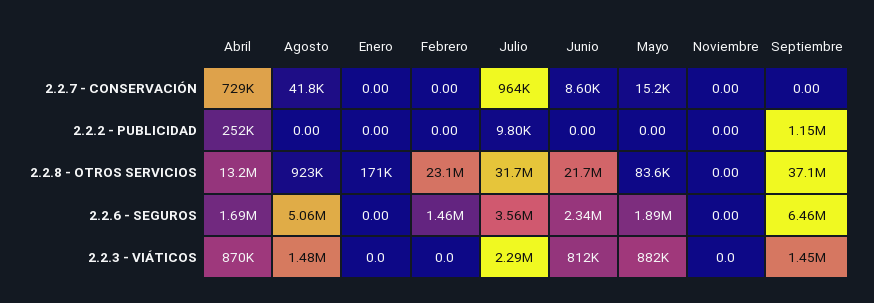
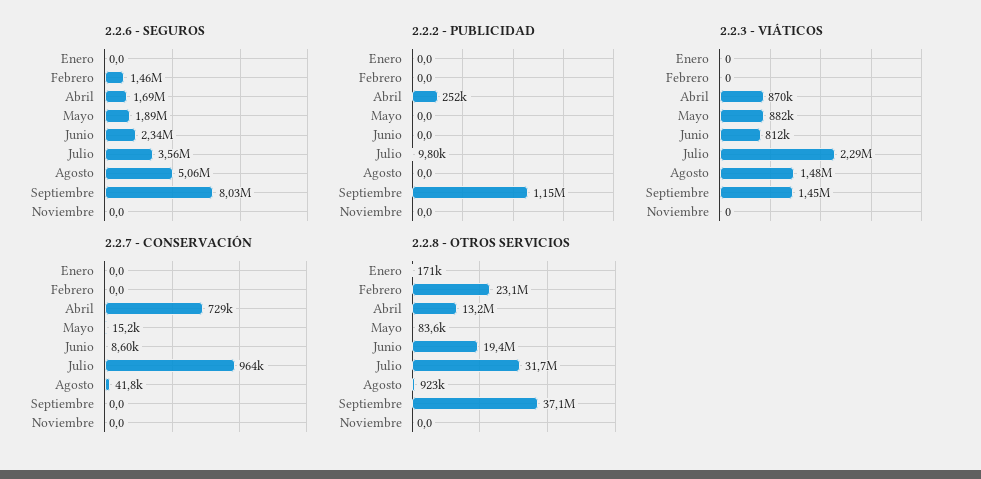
  {
    "2.2.7 - CONSERVACIÓN": {
      "Abril": 729000,
      "Agosto": 41800,
      "Enero": 0,
      "Febrero": 0,
      "Julio": 964000,
      "Junio": 8600,
      "Mayo": 15200,
      "Noviembre": 0,
      "Septiembre": 0
    },
    "2.2.2 - PUBLICIDAD": {
      "Abril": 252000,
      "Agosto": 0,
      "Enero": 0,
      "Febrero": 0,
      "Julio": 9800,
      "Junio": 0,
      "Mayo": 0,
      "Noviembre": 0,
      "Septiembre": 1150000
    },
    "2.2.8 - OTROS SERVICIOS": {
      "Abril": 13200000,
      "Agosto": 923000,
      "Enero": 171000,
      "Febrero": 23100000,
      "Julio": 31700000,
-     "Junio": 21700000,
+     "Junio": 19400000,
      "Mayo": 83600,
      "Noviembre": 0,
      "Septiembre": 37100000
    },
    "2.2.6 - SEGUROS": {
      "Abril": 1690000,
      "Agosto": 5060000,
      "Enero": 0,
      "Febrero": 1460000,
      "Julio": 3560000,
      "Junio": 2340000,
      "Mayo": 1890000,
      "Noviembre": 0,
-     "Septiembre": 6460000
+     "Septiembre": 8030000
    },
    "2.2.3 - VIÁTICOS": {
      "Abril": 870000,
      "Agosto": 1480000,
      "Enero": 0,
      "Febrero": 0,
      "Julio": 2290000,
      "Junio": 812000,
      "Mayo": 882000,
      "Noviembre": 0,
      "Septiembre": 1450000
    }
  }

